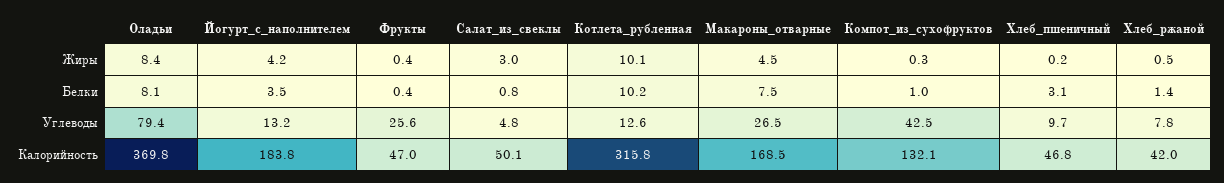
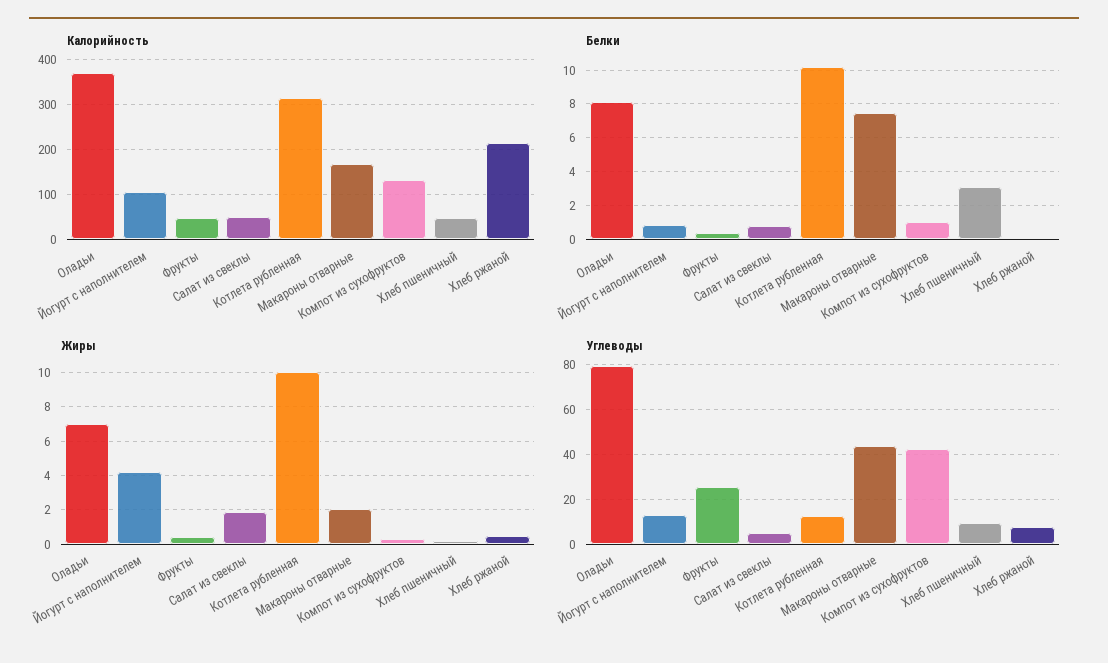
  {
    "Жиры": {
-     "Оладьи": 8.4,
+     "Оладьи": 7,
      "Йогурт_с_наполнителем": 4.2,
      "Фрукты": 0.4,
-     "Салат_из_свеклы": 3,
+     "Салат_из_свеклы": 2,
      "Котлета_рубленная": 10.1,
-     "Макароны_отварные": 4.5,
+     "Макароны_отварные": 2,
      "Компот_из_сухофруктов": 0.3,
      "Хлеб_пшеничный": 0.2,
      "Хлеб_ржаной": 0.5
    },
    "Белки": {
      "Оладьи": 8.1,
-     "Йогурт_с_наполнителем": 3.5,
+     "Йогурт_с_наполнителем": 1,
      "Фрукты": 0.4,
      "Салат_из_свеклы": 0.8,
      "Котлета_рубленная": 10.2,
      "Макароны_отварные": 7.5,
      "Компот_из_сухофруктов": 1,
      "Хлеб_пшеничный": 3.1,
-     "Хлеб_ржаной": 1.4
+     "Хлеб_ржаной": 0
    },
    "Углеводы": {
      "Оладьи": 79.4,
      "Йогурт_с_наполнителем": 13.2,
      "Фрукты": 25.6,
      "Салат_из_свеклы": 4.8,
      "Котлета_рубленная": 12.6,
-     "Макароны_отварные": 26.5,
+     "Макароны_отварные": 45,
      "Компот_из_сухофруктов": 42.5,
      "Хлеб_пшеничный": 9.7,
      "Хлеб_ржаной": 7.8
    },
    "Калорийность": {
      "Оладьи": 369.8,
-     "Йогурт_с_наполнителем": 183.8,
+     "Йогурт_с_наполнителем": 100,
      "Фрукты": 47,
      "Салат_из_свеклы": 50.1,
      "Котлета_рубленная": 315.8,
      "Макароны_отварные": 168.5,
      "Компот_из_сухофруктов": 132.1,
      "Хлеб_пшеничный": 46.8,
-     "Хлеб_ржаной": 42
+     "Хлеб_ржаной": 220
    }
  }

